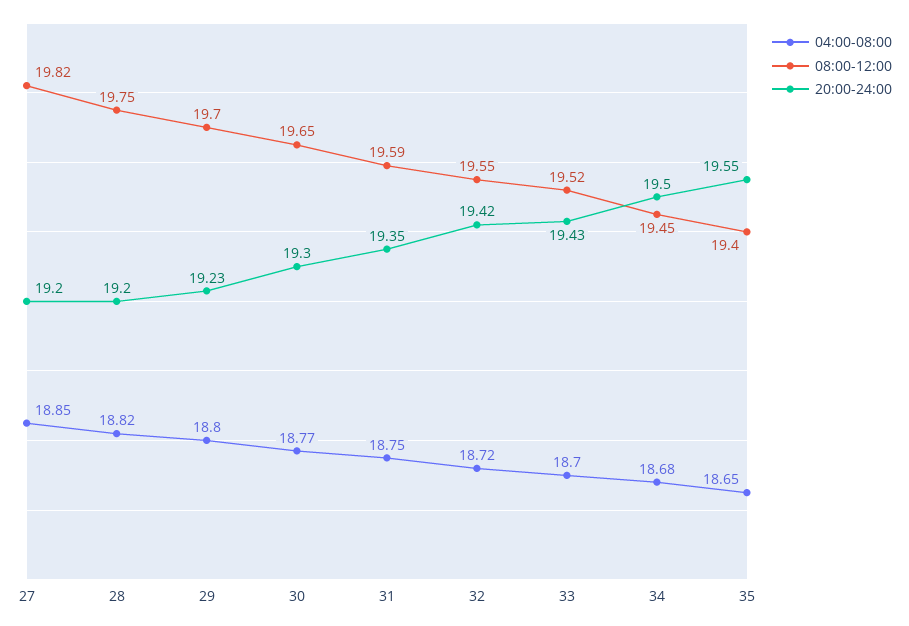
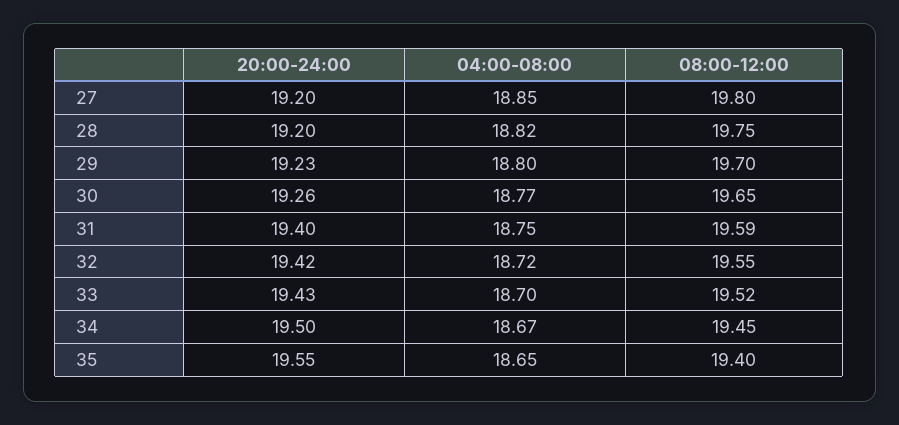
  {
    "04:00-08:00": {
      "27": 18.85,
      "28": 18.82,
      "29": 18.8,
      "30": 18.77,
      "31": 18.75,
      "32": 18.72,
      "33": 18.7,
-     "34": 18.68,
+     "34": 18.67,
      "35": 18.65
    },
    "08:00-12:00": {
-     "27": 19.82,
+     "27": 19.8,
      "28": 19.75,
      "29": 19.7,
      "30": 19.65,
      "31": 19.59,
      "32": 19.55,
      "33": 19.52,
      "34": 19.45,
      "35": 19.4
    },
    "20:00-24:00": {
      "27": 19.2,
      "28": 19.2,
      "29": 19.23,
-     "30": 19.3,
+     "30": 19.26,
-     "31": 19.35,
+     "31": 19.4,
      "32": 19.42,
      "33": 19.43,
      "34": 19.5,
      "35": 19.55
    }
  }

